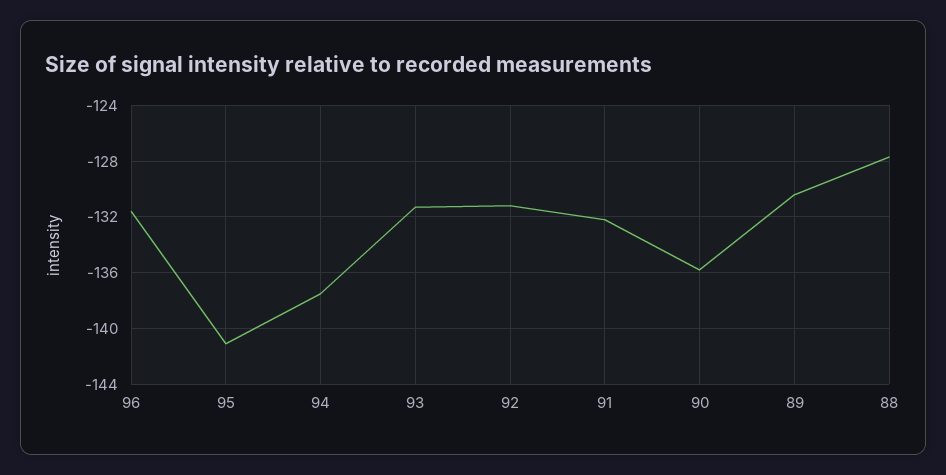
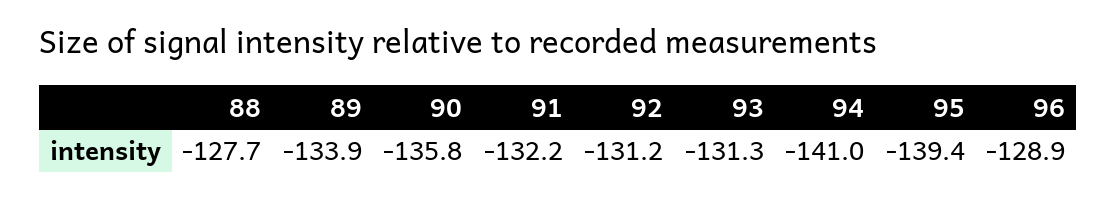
  {
-   "96": -131.5,
+   "96": -128.9,
-   "95": -141,
+   "95": -139.4,
-   "94": -137.5,
+   "94": -141,
    "93": -131.3,
    "92": -131.2,
    "91": -132.2,
    "90": -135.8,
-   "89": -130.5,
+   "89": -133.9,
    "88": -127.7
  }

